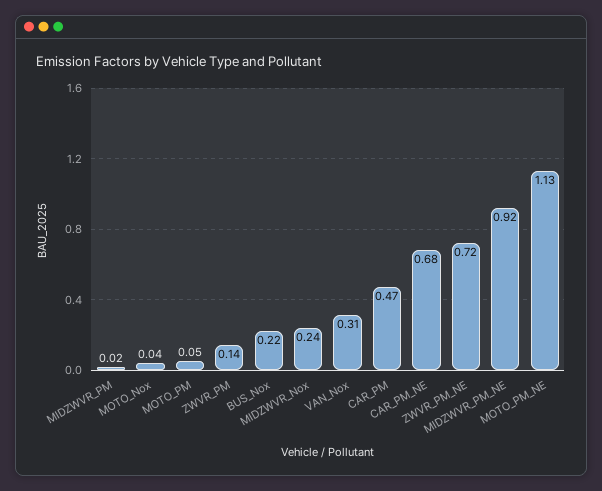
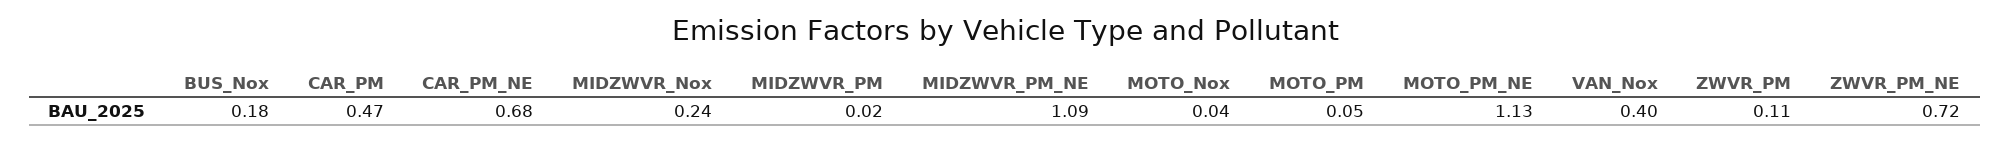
  {
    "MIDZWVR_PM": 0.02,
    "MOTO_Nox": 0.04,
    "MOTO_PM": 0.05,
-   "ZWVR_PM": 0.14,
+   "ZWVR_PM": 0.11,
-   "BUS_Nox": 0.22,
+   "BUS_Nox": 0.18,
    "MIDZWVR_Nox": 0.24,
-   "VAN_Nox": 0.31,
+   "VAN_Nox": 0.4,
    "CAR_PM": 0.47,
    "CAR_PM_NE": 0.68,
    "ZWVR_PM_NE": 0.72,
-   "MIDZWVR_PM_NE": 0.92,
+   "MIDZWVR_PM_NE": 1.09,
    "MOTO_PM_NE": 1.13
  }

